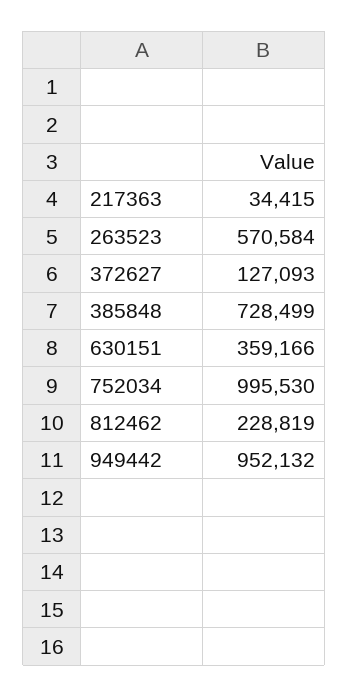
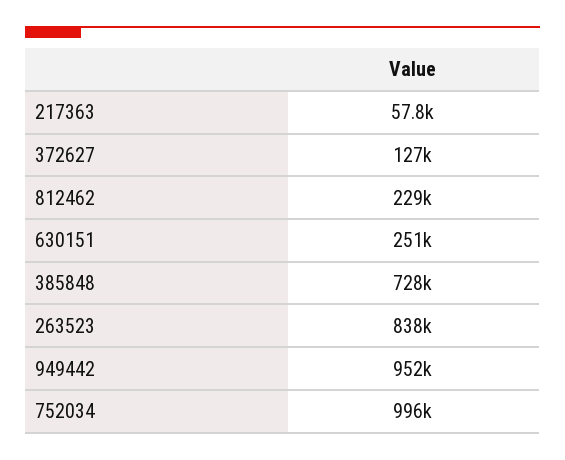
  {
-   "217363": 34415,
+   "217363": 57800,
-   "263523": 570584,
+   "263523": 838000,
    "372627": 127093,
    "385848": 728499,
-   "630151": 359166,
+   "630151": 251000,
    "752034": 995530,
    "812462": 228819,
    "949442": 952132
  }

